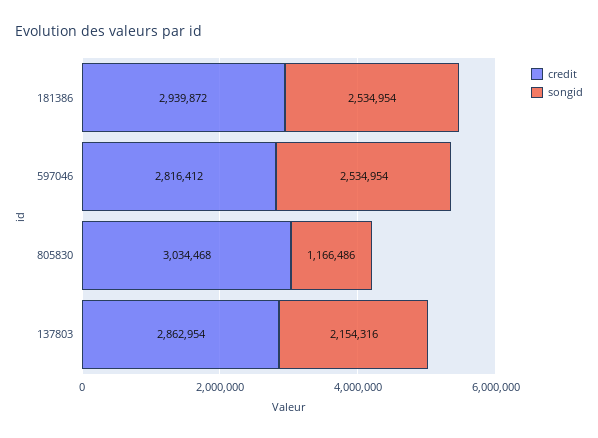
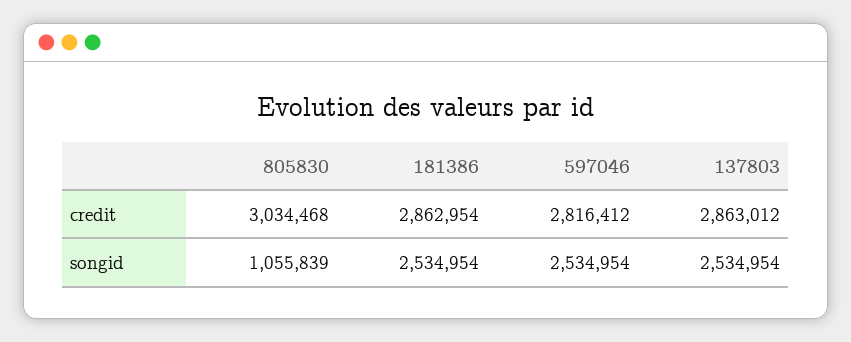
  {
    "credit": {
-     "181386": 2939872,
+     "181386": 2862954,
      "597046": 2816412,
      "805830": 3034468,
-     "137803": 2862954
+     "137803": 2863012
    },
    "songid": {
      "181386": 2534954,
      "597046": 2534954,
-     "805830": 1166486,
+     "805830": 1055839,
-     "137803": 2154316
+     "137803": 2534954
    }
  }

